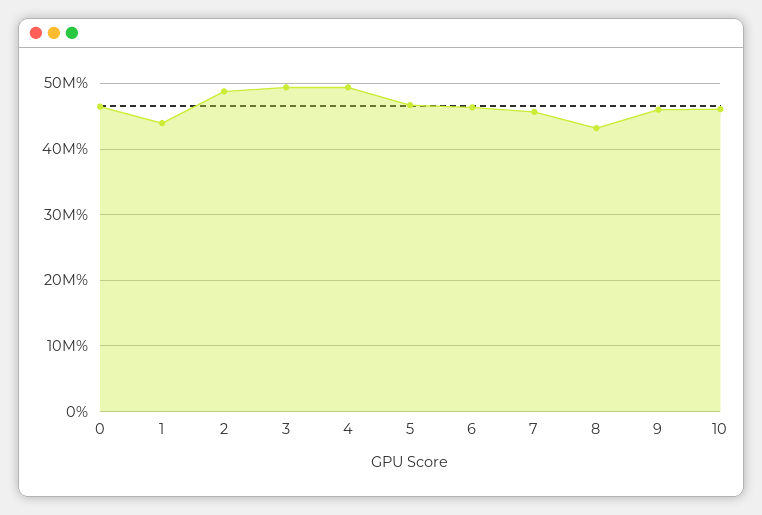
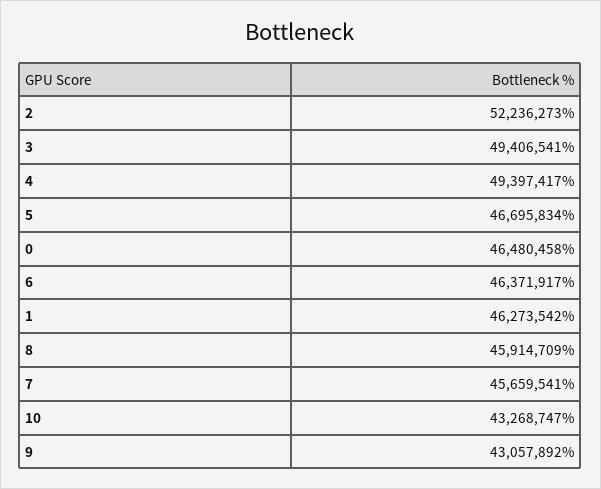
  {
    "0": 46480458,
-   "1": 44000000,
+   "1": 46273542,
-   "2": 49000000,
+   "2": 52236273,
    "3": 49406541,
    "4": 49397417,
    "5": 46695834,
    "6": 46371917,
    "7": 45659541,
-   "8": 43000000,
+   "8": 45914709,
-   "9": 46000000,
+   "9": 43057892,
-   "10": 46000000
+   "10": 43268747
  }

